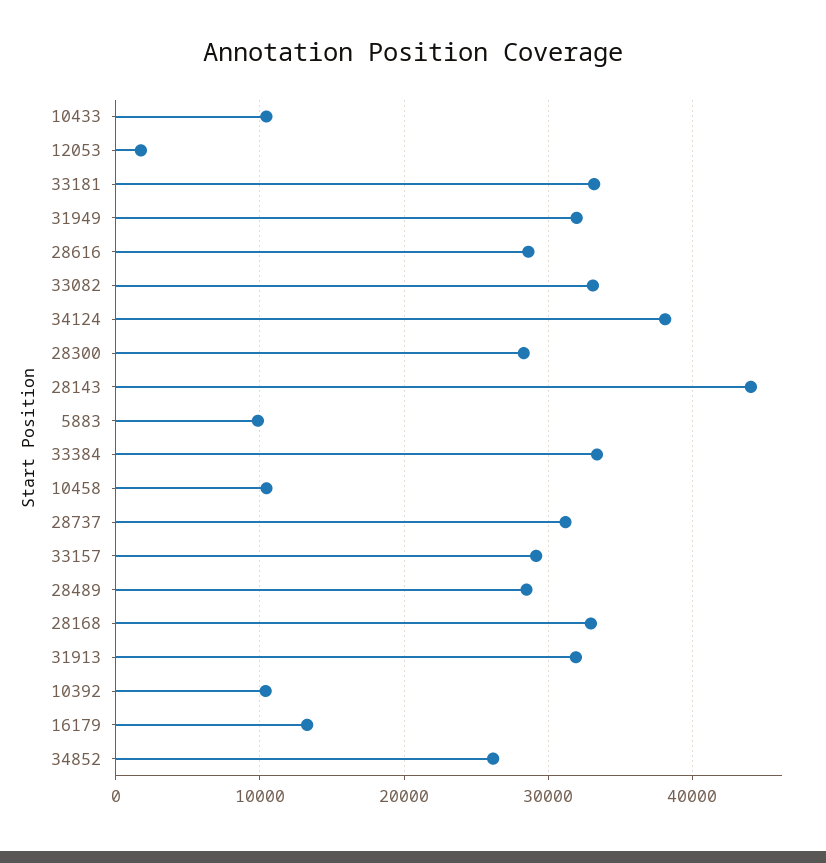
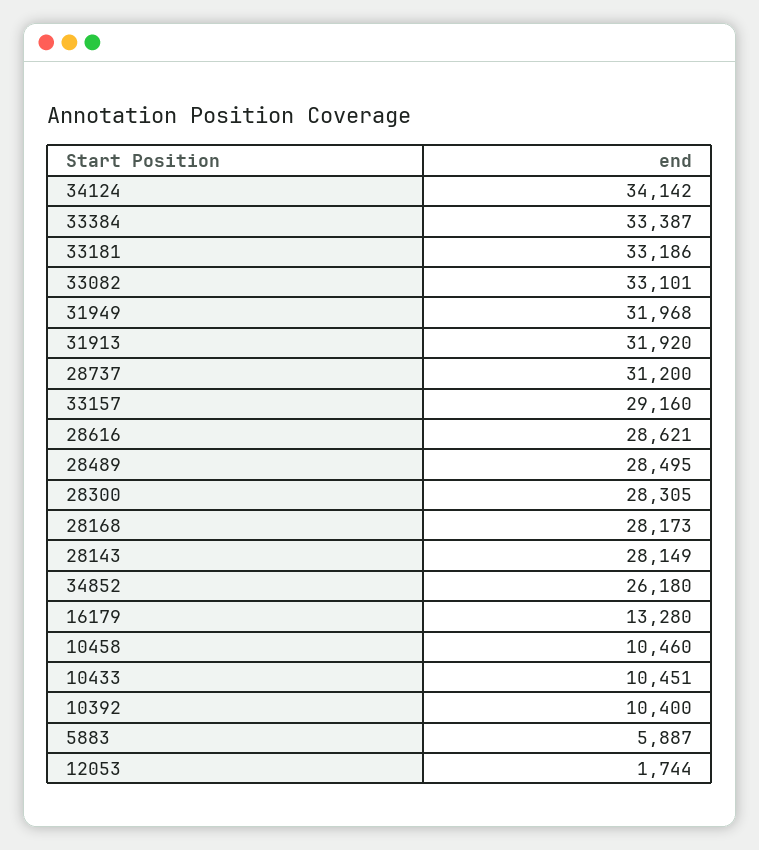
  {
    "10433": 10451,
    "12053": 1744,
    "33181": 33186,
    "31949": 31968,
    "28616": 28621,
    "33082": 33101,
-   "34124": 38000,
+   "34124": 34142,
    "28300": 28305,
-   "28143": 44000,
+   "28143": 28149,
-   "5883": 10000,
+   "5883": 5887,
    "33384": 33387,
    "10458": 10460,
    "28737": 31200,
    "33157": 29160,
    "28489": 28495,
-   "28168": 33000,
+   "28168": 28173,
    "31913": 31920,
    "10392": 10400,
    "16179": 13280,
    "34852": 26180
  }

